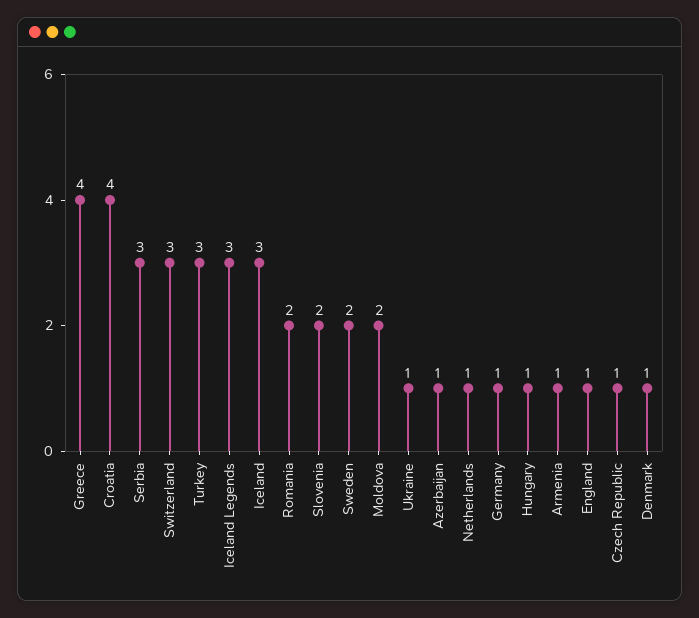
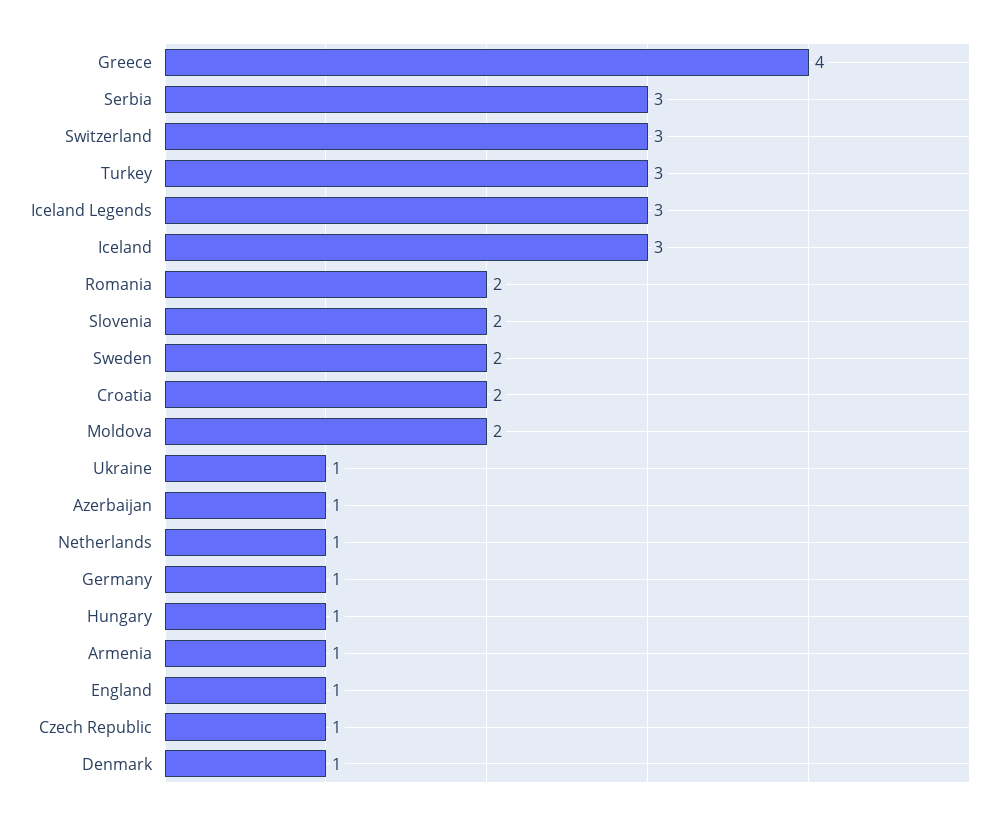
  {
    "Greece": 4,
-   "Croatia": 4,
+   "Croatia": 2,
    "Serbia": 3,
    "Switzerland": 3,
    "Turkey": 3,
    "Iceland Legends": 3,
    "Iceland": 3,
    "Romania": 2,
    "Slovenia": 2,
    "Sweden": 2,
    "Moldova": 2,
    "Ukraine": 1,
    "Azerbaijan": 1,
    "Netherlands": 1,
    "Germany": 1,
    "Hungary": 1,
    "Armenia": 1,
    "England": 1,
    "Czech Republic": 1,
    "Denmark": 1
  }

